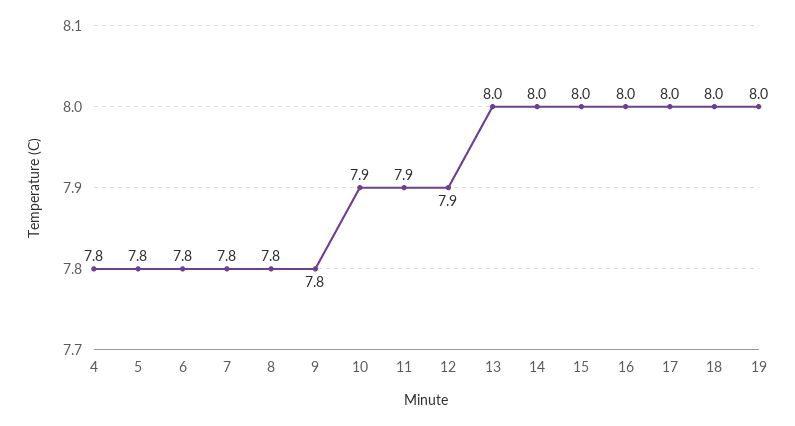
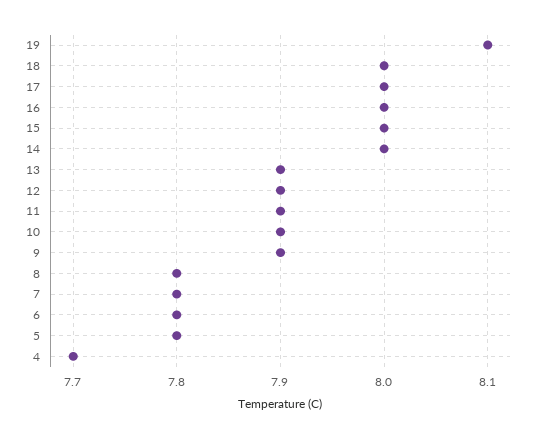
  {
-   "4": 7.8,
+   "4": 7.7,
    "5": 7.8,
    "6": 7.8,
    "7": 7.8,
    "8": 7.8,
-   "9": 7.8,
+   "9": 7.9,
    "10": 7.9,
    "11": 7.9,
    "12": 7.9,
-   "13": 8,
+   "13": 7.9,
    "14": 8,
    "15": 8,
    "16": 8,
    "17": 8,
    "18": 8,
-   "19": 8
+   "19": 8.1
  }

